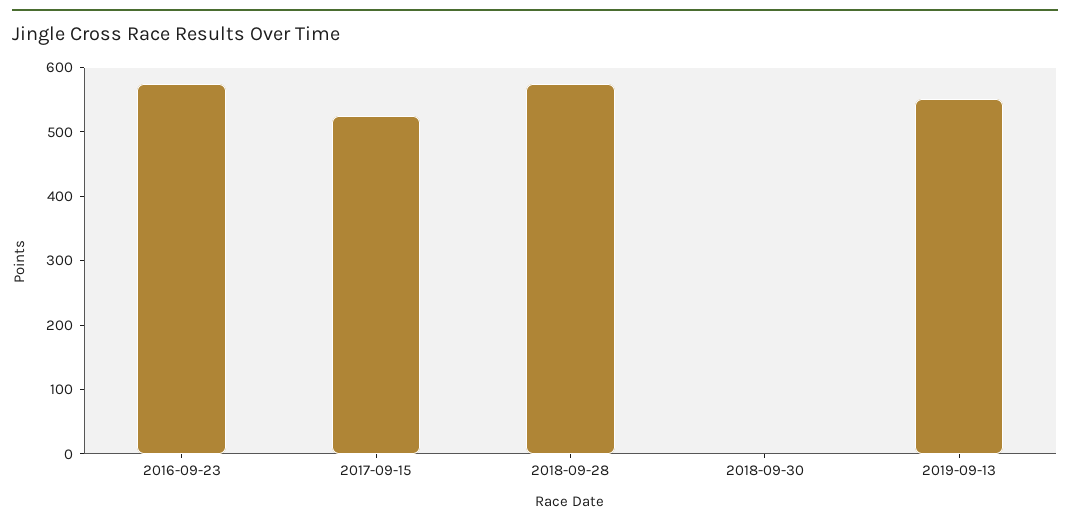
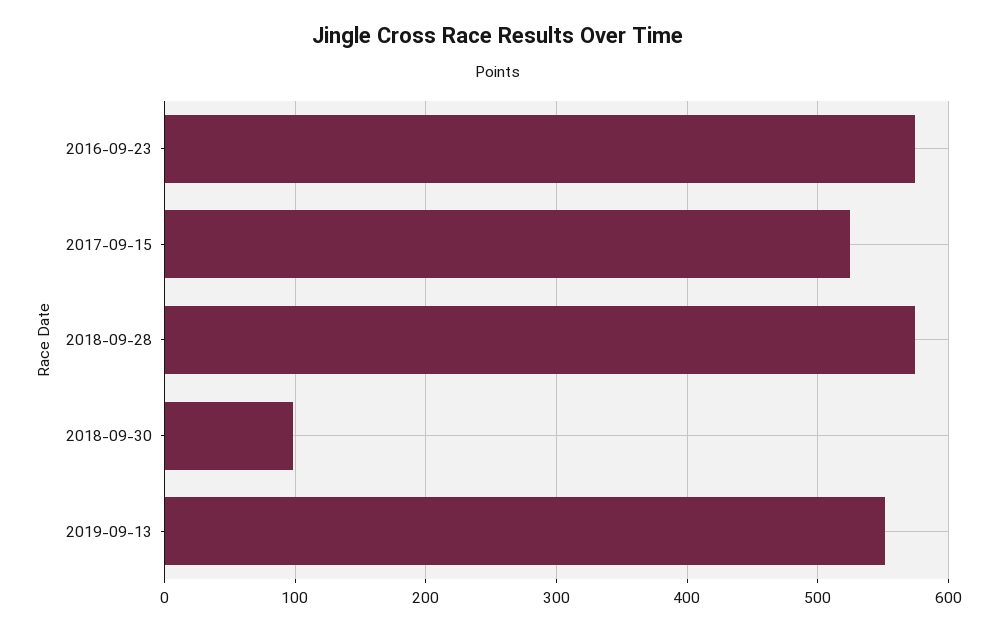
  {
    "2016-09-23": 570,
    "2017-09-15": 520,
    "2018-09-28": 570,
-   "2018-09-30": 0,
+   "2018-09-30": 100,
    "2019-09-13": 550
  }

